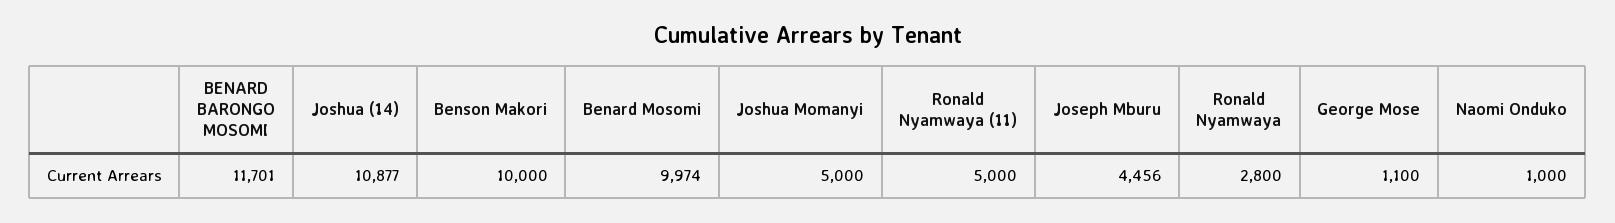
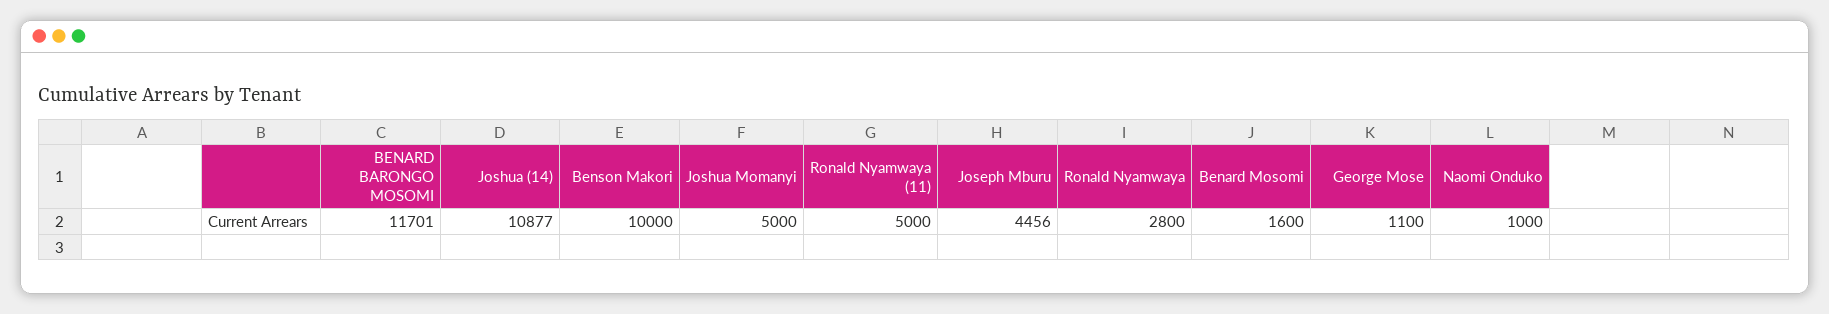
  {
    "BENARD BARONGO MOSOMI": 11701,
    "Joshua (14)": 10877,
    "Benson Makori": 10000,
-   "Benard Mosomi": 9974,
+   "Benard Mosomi": 1600,
    "Joshua Momanyi": 5000,
    "Ronald Nyamwaya (11)": 5000,
    "Joseph Mburu": 4456,
    "Ronald Nyamwaya": 2800,
    "George Mose": 1100,
    "Naomi Onduko": 1000
  }

